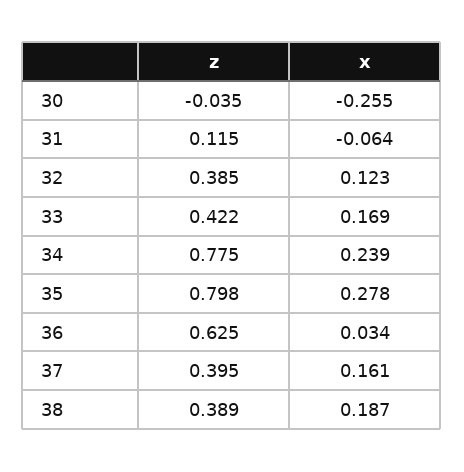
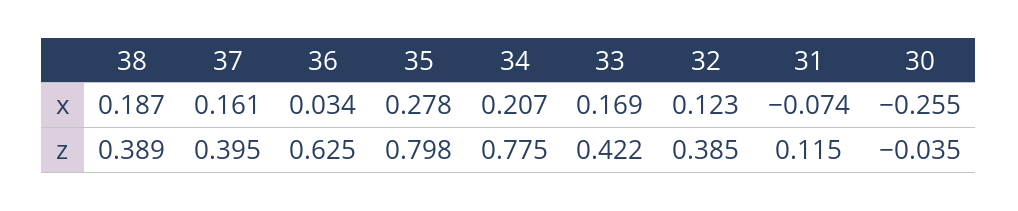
  {
    "z": {
      "30": -0.035,
      "31": 0.115,
      "32": 0.385,
      "33": 0.422,
      "34": 0.775,
      "35": 0.798,
      "36": 0.625,
      "37": 0.395,
      "38": 0.389
    },
    "x": {
      "30": -0.255,
-     "31": -0.064,
+     "31": -0.074,
      "32": 0.123,
      "33": 0.169,
-     "34": 0.239,
+     "34": 0.207,
      "35": 0.278,
      "36": 0.034,
      "37": 0.161,
      "38": 0.187
    }
  }

